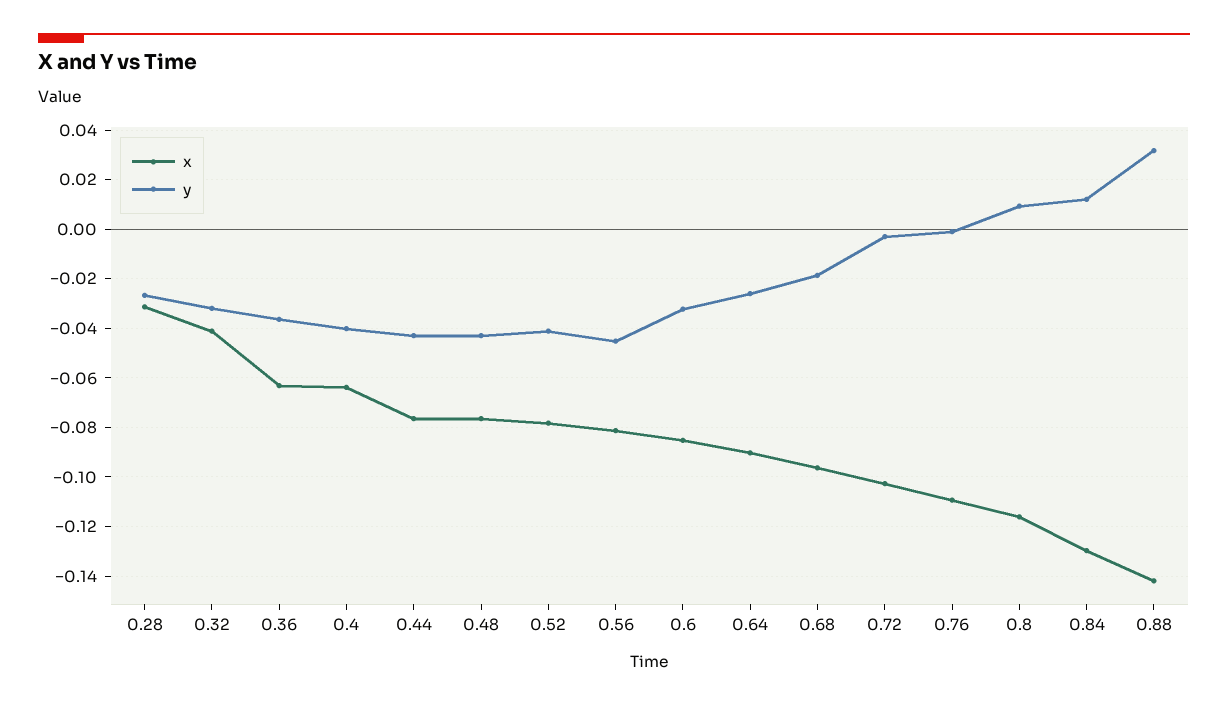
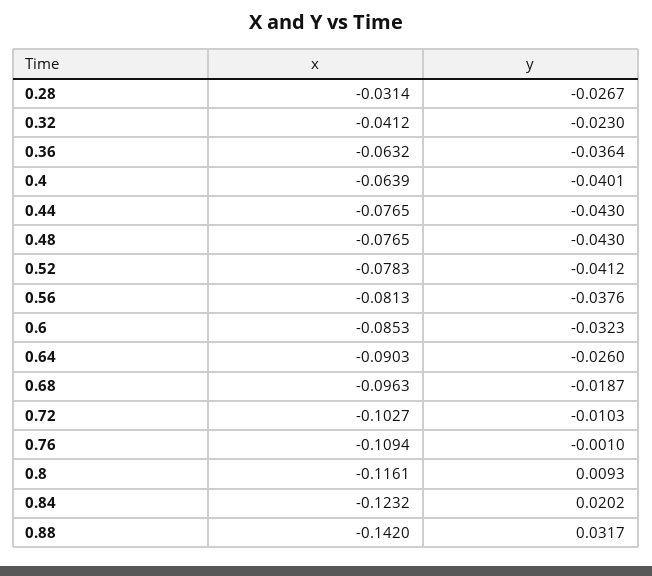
  {
    "x": {
      "0.28": -0.0314,
      "0.32": -0.0412,
      "0.36": -0.0632,
      "0.4": -0.0639,
      "0.44": -0.0765,
      "0.48": -0.0765,
      "0.52": -0.0783,
      "0.56": -0.0813,
      "0.6": -0.0853,
      "0.64": -0.0903,
      "0.68": -0.0963,
      "0.72": -0.1027,
      "0.76": -0.1094,
      "0.8": -0.1161,
-     "0.84": -0.13,
+     "0.84": -0.1232,
      "0.88": -0.142
    },
    "y": {
      "0.28": -0.0267,
-     "0.32": -0.0325,
+     "0.32": -0.023,
      "0.36": -0.0364,
      "0.4": -0.0401,
      "0.44": -0.043,
      "0.48": -0.043,
      "0.52": -0.0412,
-     "0.56": -0.045,
+     "0.56": -0.0376,
      "0.6": -0.0323,
      "0.64": -0.026,
      "0.68": -0.0187,
-     "0.72": -0.0025,
+     "0.72": -0.0103,
      "0.76": -0.001,
      "0.8": 0.0093,
-     "0.84": 0.0125,
+     "0.84": 0.0202,
      "0.88": 0.0317
    }
  }

